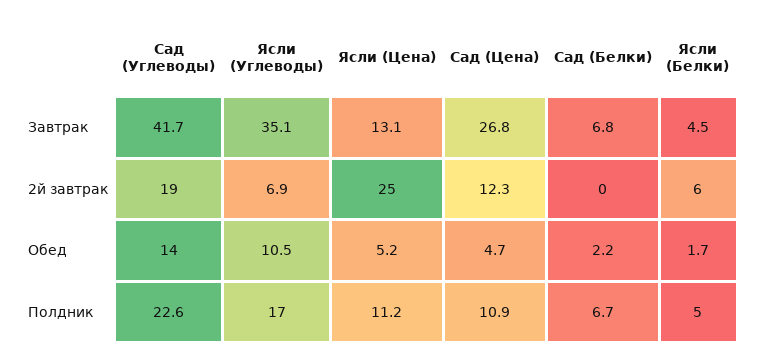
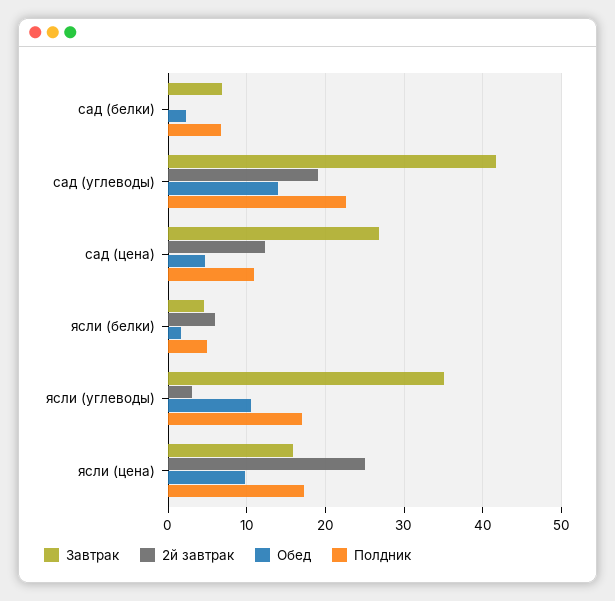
  {
    "Завтрак": {
      "Сад (Углеводы)": 41.7,
      "Ясли (Углеводы)": 35.1,
-     "Ясли (Цена)": 13.1,
+     "Ясли (Цена)": 16,
      "Сад (Цена)": 26.8,
      "Сад (Белки)": 6.8,
      "Ясли (Белки)": 4.5
    },
    "2й завтрак": {
      "Сад (Углеводы)": 19,
-     "Ясли (Углеводы)": 6.9,
+     "Ясли (Углеводы)": 3,
      "Ясли (Цена)": 25,
      "Сад (Цена)": 12.3,
      "Сад (Белки)": 0,
      "Ясли (Белки)": 6
    },
    "Обед": {
      "Сад (Углеводы)": 14,
      "Ясли (Углеводы)": 10.5,
-     "Ясли (Цена)": 5.2,
+     "Ясли (Цена)": 10,
      "Сад (Цена)": 4.7,
      "Сад (Белки)": 2.2,
      "Ясли (Белки)": 1.7
    },
    "Полдник": {
      "Сад (Углеводы)": 22.6,
      "Ясли (Углеводы)": 17,
-     "Ясли (Цена)": 11.2,
+     "Ясли (Цена)": 17,
      "Сад (Цена)": 10.9,
      "Сад (Белки)": 6.7,
      "Ясли (Белки)": 5
    }
  }

